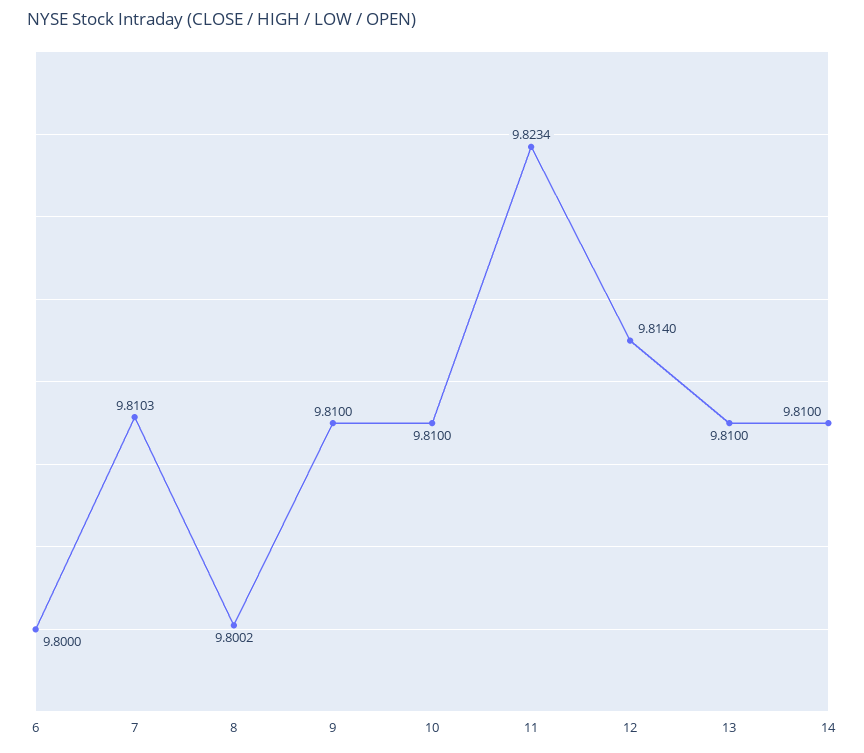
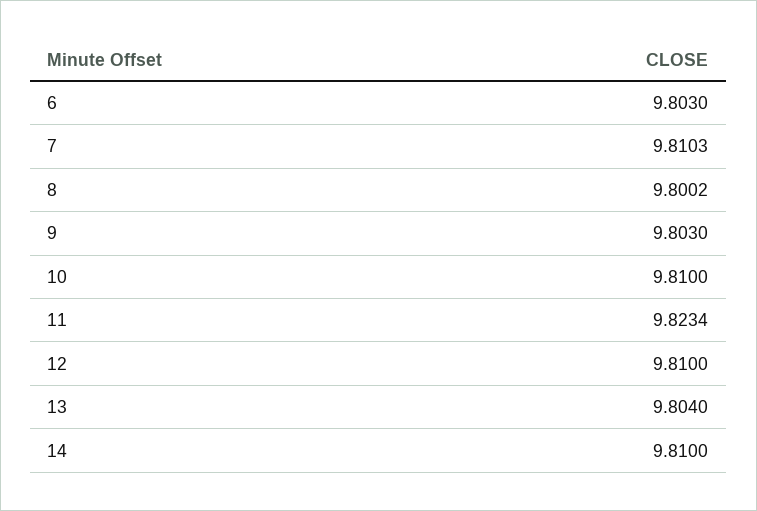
  {
-   "6": 9.8,
+   "6": 9.803,
    "7": 9.8103,
    "8": 9.8002,
-   "9": 9.81,
+   "9": 9.803,
    "10": 9.81,
    "11": 9.8234,
-   "12": 9.814,
+   "12": 9.81,
-   "13": 9.81,
+   "13": 9.804,
    "14": 9.81
  }

